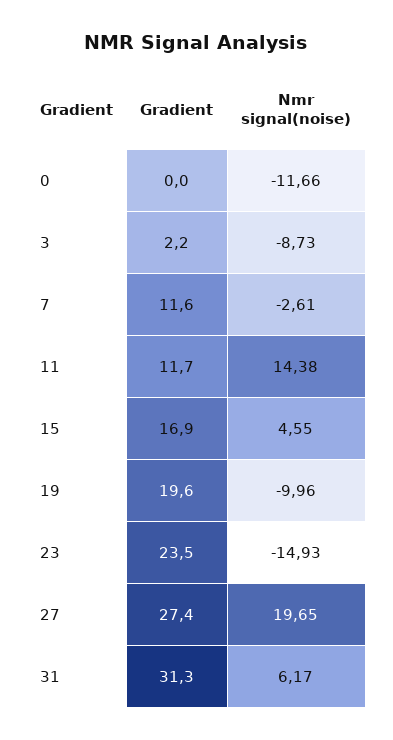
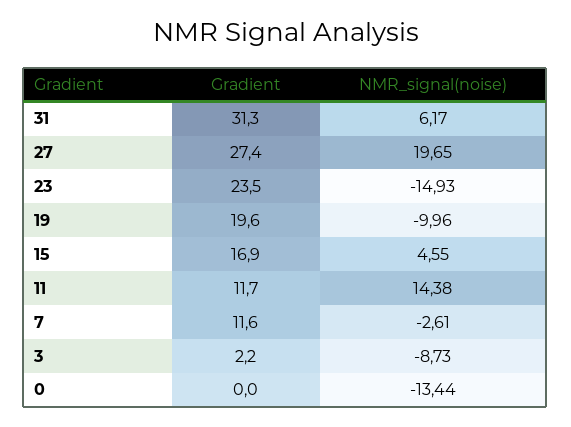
  {
    "Gradient": {
      "0": 0,
      "3": 2.2,
      "7": 11.6,
      "11": 11.7,
      "15": 16.9,
      "19": 19.6,
      "23": 23.5,
      "27": 27.4,
      "31": 31.3
    },
    "Nmr signal(noise)": {
-     "0": -11.66,
+     "0": -13.44,
      "3": -8.73,
      "7": -2.61,
      "11": 14.38,
      "15": 4.55,
      "19": -9.96,
      "23": -14.93,
      "27": 19.65,
      "31": 6.17
    }
  }

